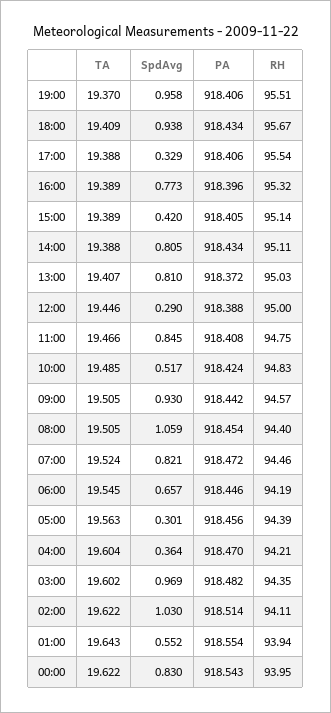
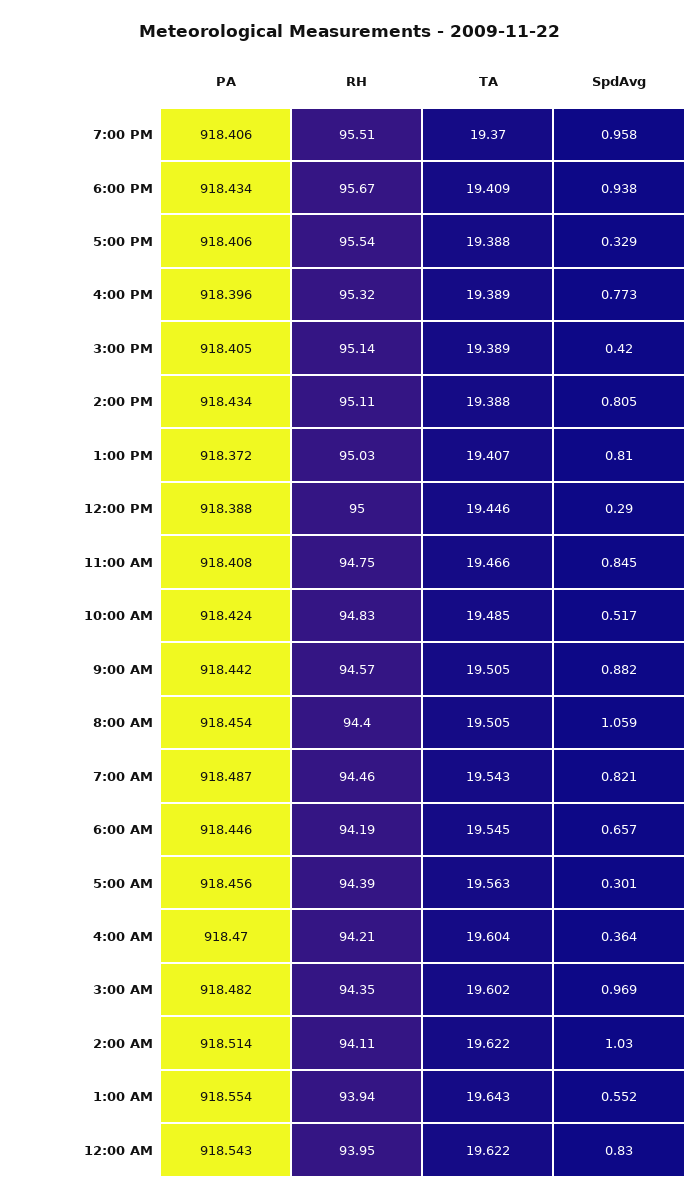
  {
    "TA": {
      "19:00": 19.37,
      "18:00": 19.409,
      "17:00": 19.388,
      "16:00": 19.389,
      "15:00": 19.389,
      "14:00": 19.388,
      "13:00": 19.407,
      "12:00": 19.446,
      "11:00": 19.466,
      "10:00": 19.485,
      "09:00": 19.505,
      "08:00": 19.505,
-     "07:00": 19.524,
+     "07:00": 19.543,
      "06:00": 19.545,
      "05:00": 19.563,
      "04:00": 19.604,
      "03:00": 19.602,
      "02:00": 19.622,
      "01:00": 19.643,
      "00:00": 19.622
    },
    "SpdAvg": {
      "19:00": 0.958,
      "18:00": 0.938,
      "17:00": 0.329,
      "16:00": 0.773,
      "15:00": 0.42,
      "14:00": 0.805,
      "13:00": 0.81,
      "12:00": 0.29,
      "11:00": 0.845,
      "10:00": 0.517,
-     "09:00": 0.93,
+     "09:00": 0.882,
      "08:00": 1.059,
      "07:00": 0.821,
      "06:00": 0.657,
      "05:00": 0.301,
      "04:00": 0.364,
      "03:00": 0.969,
      "02:00": 1.03,
      "01:00": 0.552,
      "00:00": 0.83
    },
    "PA": {
      "19:00": 918.406,
      "18:00": 918.434,
      "17:00": 918.406,
      "16:00": 918.396,
      "15:00": 918.405,
      "14:00": 918.434,
      "13:00": 918.372,
      "12:00": 918.388,
      "11:00": 918.408,
      "10:00": 918.424,
      "09:00": 918.442,
      "08:00": 918.454,
-     "07:00": 918.472,
+     "07:00": 918.487,
      "06:00": 918.446,
      "05:00": 918.456,
      "04:00": 918.47,
      "03:00": 918.482,
      "02:00": 918.514,
      "01:00": 918.554,
      "00:00": 918.543
    },
    "RH": {
      "19:00": 95.51,
      "18:00": 95.67,
      "17:00": 95.54,
      "16:00": 95.32,
      "15:00": 95.14,
      "14:00": 95.11,
      "13:00": 95.03,
      "12:00": 95,
      "11:00": 94.75,
      "10:00": 94.83,
      "09:00": 94.57,
      "08:00": 94.4,
      "07:00": 94.46,
      "06:00": 94.19,
      "05:00": 94.39,
      "04:00": 94.21,
      "03:00": 94.35,
      "02:00": 94.11,
      "01:00": 93.94,
      "00:00": 93.95
    }
  }

